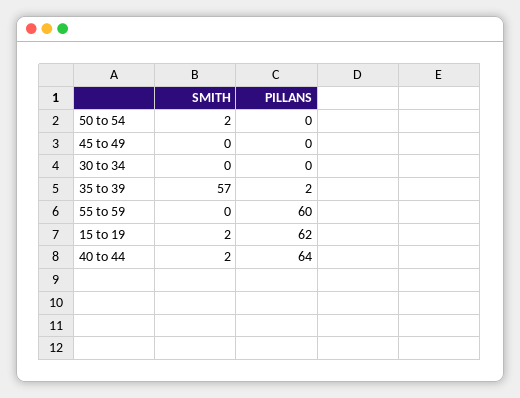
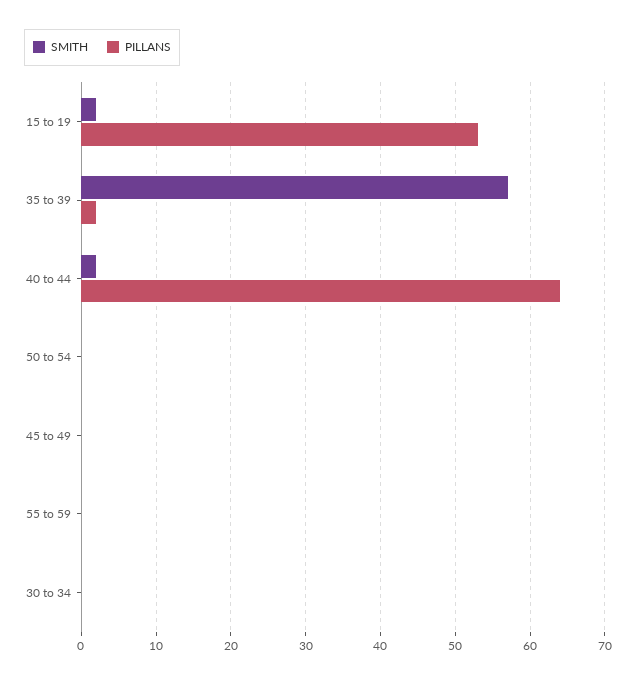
  {
    "SMITH": {
-     "50 to 54": 2,
+     "50 to 54": 0,
      "45 to 49": 0,
      "30 to 34": 0,
      "35 to 39": 57,
      "55 to 59": 0,
      "15 to 19": 2,
      "40 to 44": 2
    },
    "PILLANS": {
      "50 to 54": 0,
      "45 to 49": 0,
      "30 to 34": 0,
      "35 to 39": 2,
-     "55 to 59": 60,
+     "55 to 59": 0,
-     "15 to 19": 62,
+     "15 to 19": 53,
      "40 to 44": 64
    }
  }

